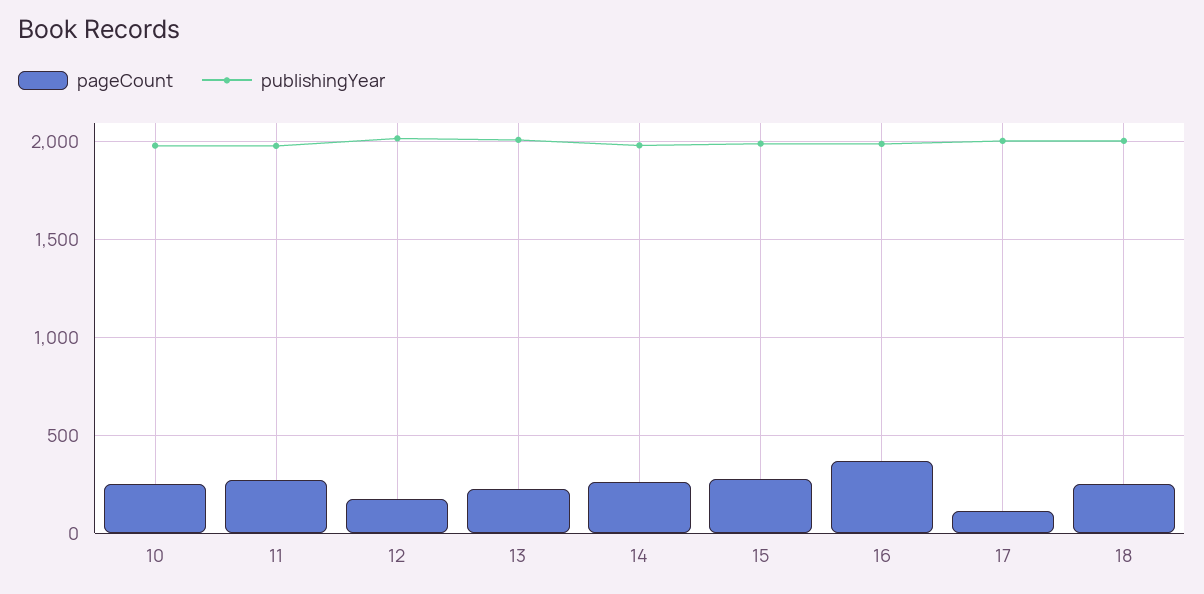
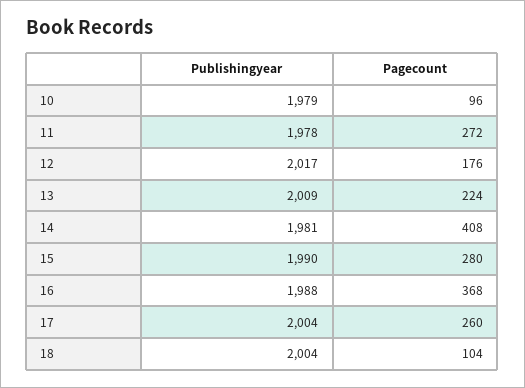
  {
    "pageCount": {
-     "10": 250,
+     "10": 96,
      "11": 272,
      "12": 176,
      "13": 224,
-     "14": 250,
+     "14": 408,
      "15": 280,
      "16": 368,
-     "17": 100,
+     "17": 260,
-     "18": 250
+     "18": 104
    },
    "publishingYear": {
      "10": 1979,
      "11": 1978,
      "12": 2017,
      "13": 2009,
      "14": 1981,
      "15": 1990,
      "16": 1988,
      "17": 2004,
      "18": 2004
    }
  }

